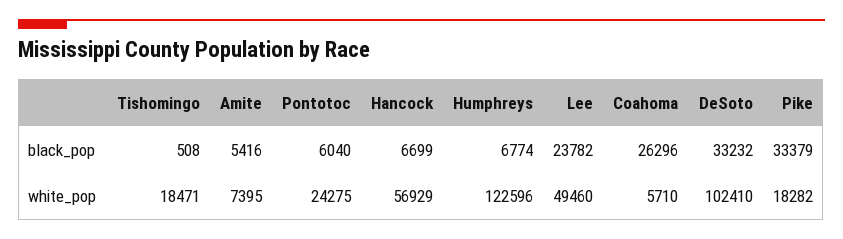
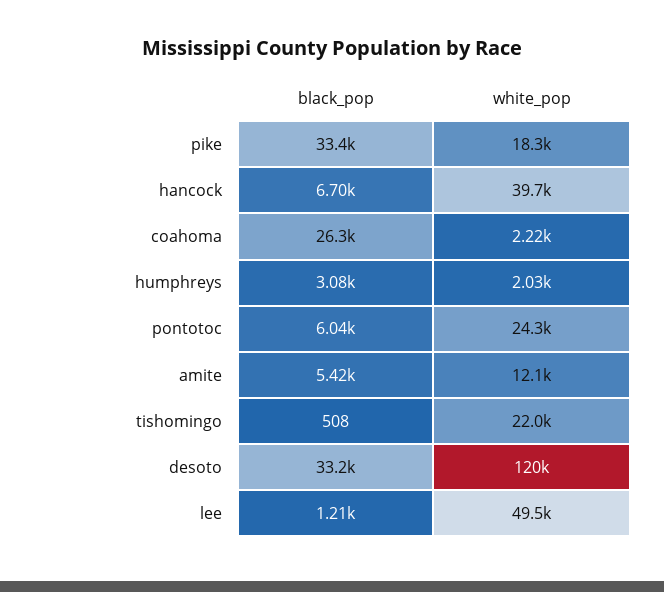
  {
    "Tishomingo": {
      "black_pop": 508,
-     "white_pop": 18471
+     "white_pop": 22000
    },
    "Amite": {
      "black_pop": 5416,
-     "white_pop": 7395
+     "white_pop": 12100
    },
    "Pontotoc": {
      "black_pop": 6040,
      "white_pop": 24275
    },
    "Hancock": {
      "black_pop": 6699,
-     "white_pop": 56929
+     "white_pop": 39700
    },
    "Humphreys": {
-     "black_pop": 6774,
+     "black_pop": 3080,
-     "white_pop": 122596
+     "white_pop": 2030
    },
    "Lee": {
-     "black_pop": 23782,
+     "black_pop": 1210,
      "white_pop": 49460
    },
    "Coahoma": {
      "black_pop": 26296,
-     "white_pop": 5710
+     "white_pop": 2220
    },
    "DeSoto": {
      "black_pop": 33232,
-     "white_pop": 102410
+     "white_pop": 120000
    },
    "Pike": {
      "black_pop": 33379,
      "white_pop": 18282
    }
  }

